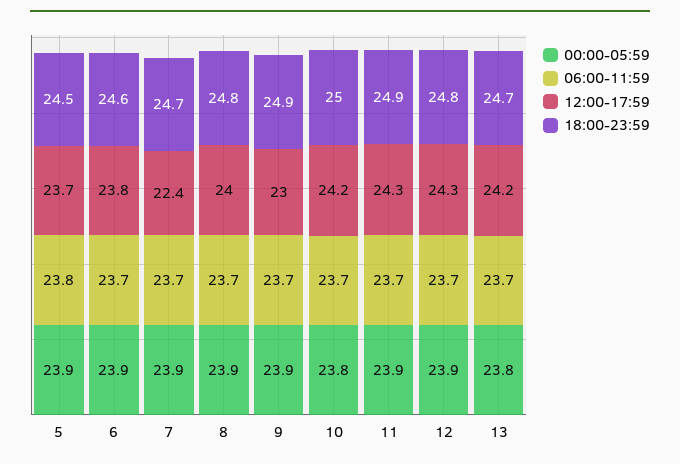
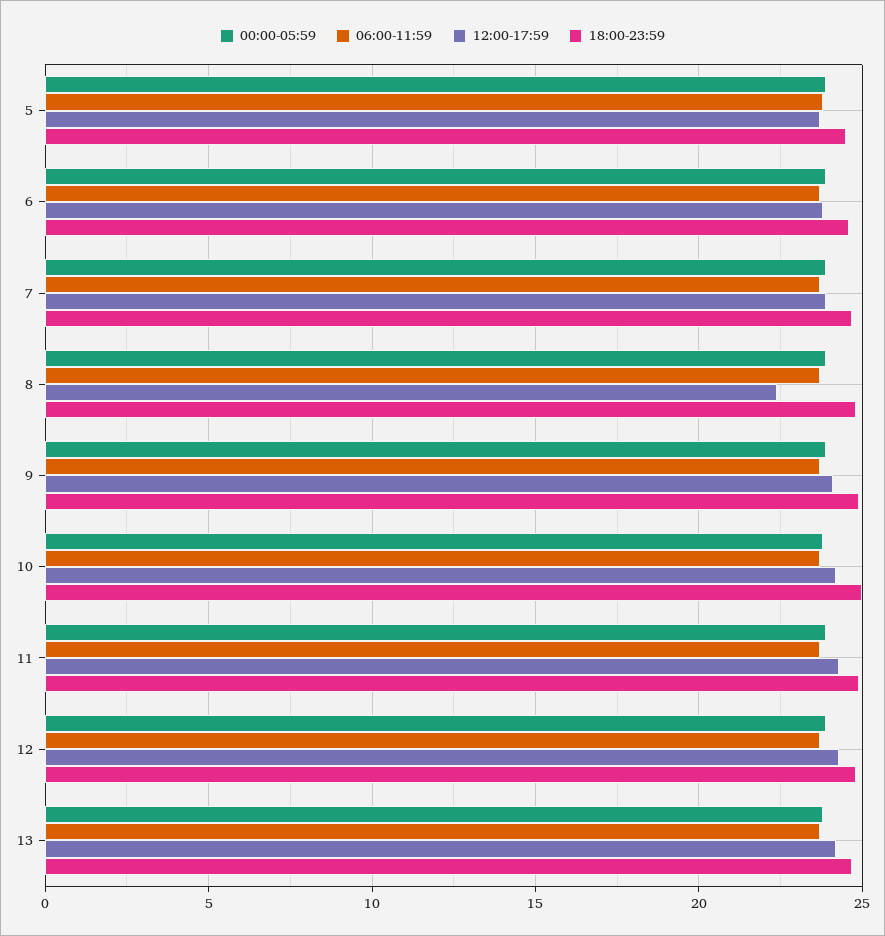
  {
    "00:00-05:59": {
      "5": 23.9,
      "6": 23.9,
      "7": 23.9,
      "8": 23.9,
      "9": 23.9,
      "10": 23.8,
      "11": 23.9,
      "12": 23.9,
      "13": 23.8
    },
    "06:00-11:59": {
      "5": 23.8,
      "6": 23.7,
      "7": 23.7,
      "8": 23.7,
      "9": 23.7,
      "10": 23.7,
      "11": 23.7,
      "12": 23.7,
      "13": 23.7
    },
    "12:00-17:59": {
      "5": 23.7,
      "6": 23.8,
-     "7": 22.4,
+     "7": 24,
-     "8": 24,
+     "8": 22.5,
-     "9": 23,
+     "9": 24,
      "10": 24.2,
      "11": 24.3,
      "12": 24.3,
      "13": 24.2
    },
    "18:00-23:59": {
      "5": 24.5,
      "6": 24.6,
      "7": 24.7,
      "8": 24.8,
      "9": 24.9,
      "10": 25,
      "11": 24.9,
      "12": 24.8,
      "13": 24.7
    }
  }

